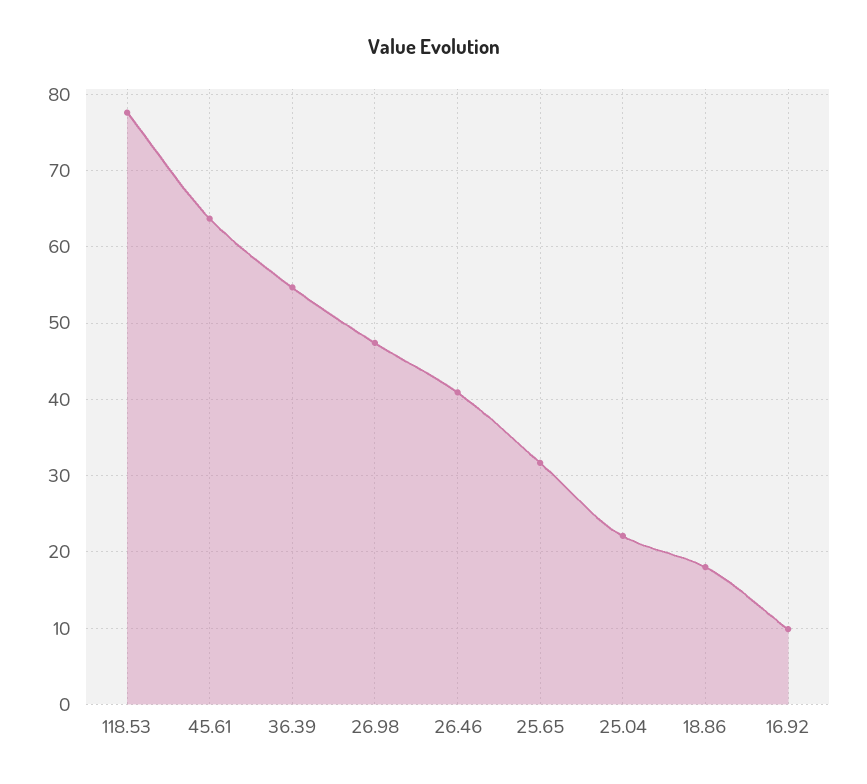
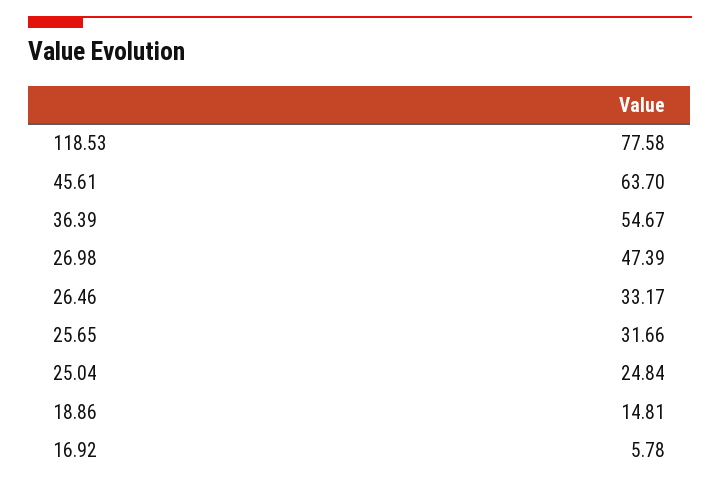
  {
    "118.53": 77.58,
    "45.61": 63.7,
    "36.39": 54.67,
    "26.98": 47.39,
-   "26.46": 41,
+   "26.46": 33.17,
    "25.65": 31.66,
-   "25.04": 22,
+   "25.04": 24.84,
-   "18.86": 18,
+   "18.86": 14.81,
-   "16.92": 10
+   "16.92": 5.78
  }

